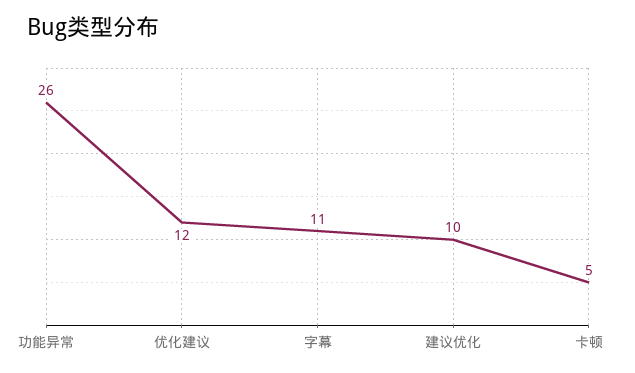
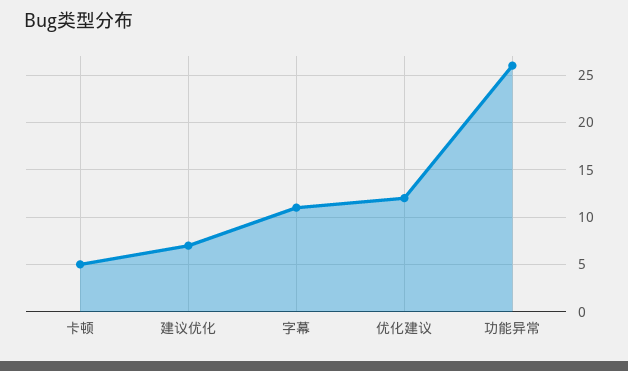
  {
    "功能异常": 26,
    "优化建议": 12,
    "字幕": 11,
-   "建议优化": 10,
+   "建议优化": 7,
    "卡顿": 5
  }

